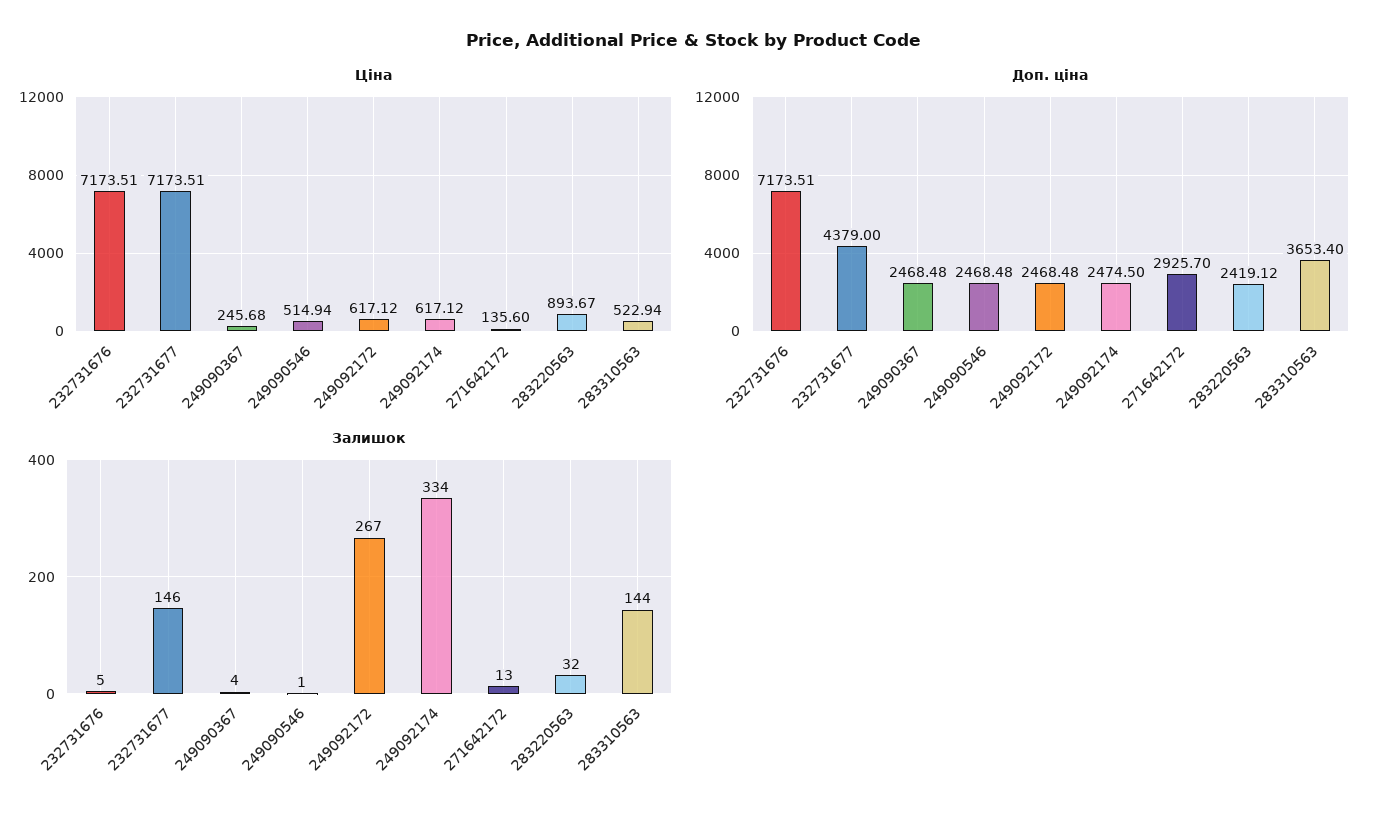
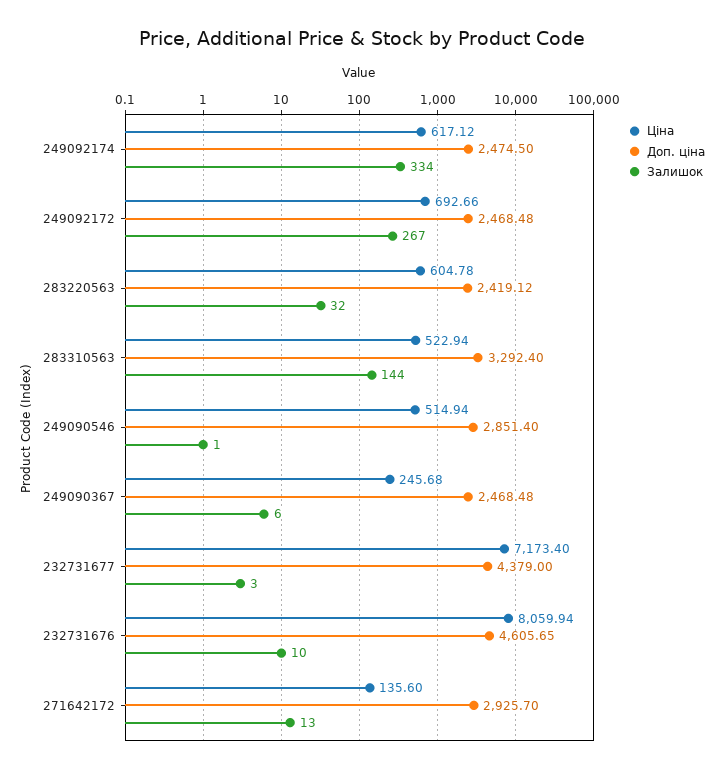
  {
    "Ціна": {
-     "232731676": 7173.51,
+     "232731676": 8059.94,
-     "232731677": 7173.51,
+     "232731677": 7173.4,
      "249090367": 245.68,
      "249090546": 514.94,
-     "249092172": 617.12,
+     "249092172": 692.66,
      "249092174": 617.12,
      "271642172": 135.6,
-     "283220563": 893.67,
+     "283220563": 604.78,
      "283310563": 522.94
    },
    "Доп. ціна": {
-     "232731676": 7173.51,
+     "232731676": 4605.65,
      "232731677": 4379,
      "249090367": 2468.48,
-     "249090546": 2468.48,
+     "249090546": 2851.4,
      "249092172": 2468.48,
      "249092174": 2474.5,
      "271642172": 2925.7,
      "283220563": 2419.12,
-     "283310563": 3653.4
+     "283310563": 3292.4
    },
    "Залишок": {
-     "232731676": 5,
+     "232731676": 10,
-     "232731677": 146,
+     "232731677": 3,
-     "249090367": 4,
+     "249090367": 6,
      "249090546": 1,
      "249092172": 267,
      "249092174": 334,
      "271642172": 13,
      "283220563": 32,
      "283310563": 144
    }
  }

